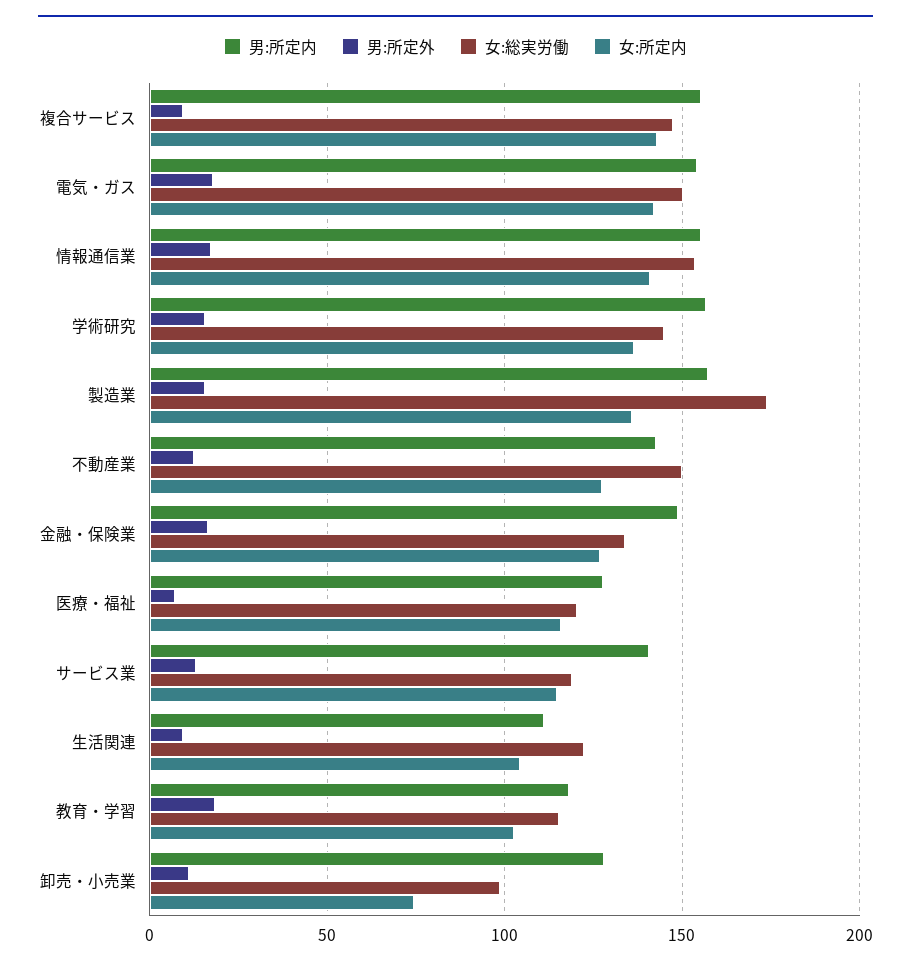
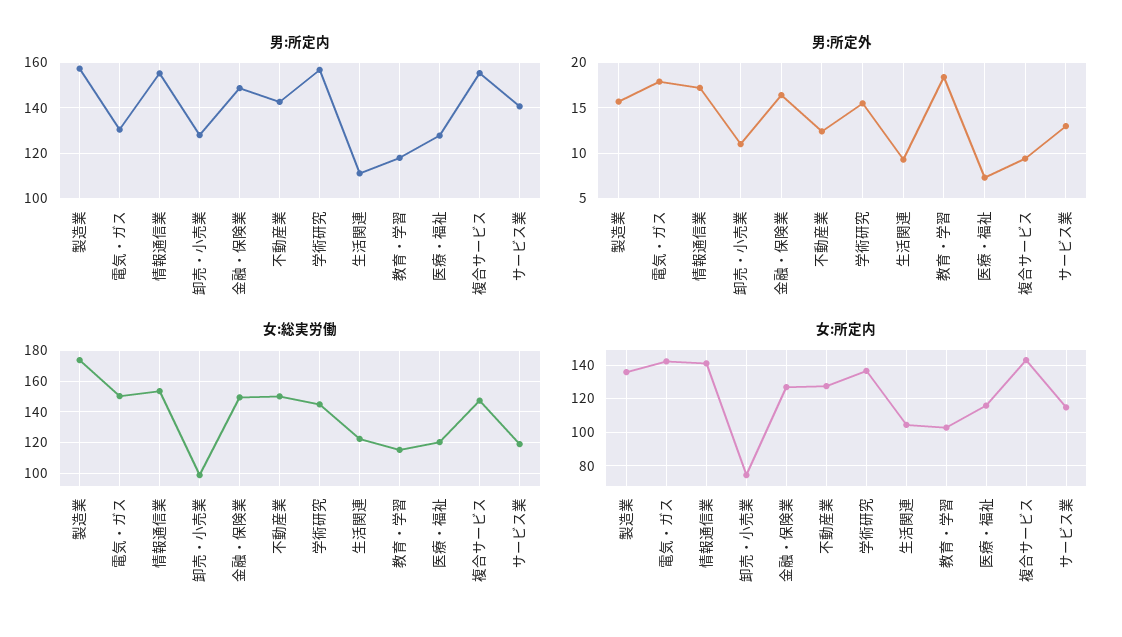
  {
    "男:所定内": {
      "複合サービス": 155,
-     "電気・ガス": 155,
+     "電気・ガス": 130,
      "情報通信業": 155,
      "学術研究": 155,
      "製造業": 155,
      "不動産業": 145,
      "金融・保険業": 150,
      "医療・福祉": 130,
      "サービス業": 140,
      "生活関連": 110,
      "教育・学習": 120,
      "卸売・小売業": 130
    },
    "男:所定外": {
      "複合サービス": 9,
      "電気・ガス": 18,
      "情報通信業": 17,
      "学術研究": 16,
      "製造業": 16,
      "不動産業": 12,
      "金融・保険業": 16,
      "医療・福祉": 7,
      "サービス業": 13,
      "生活関連": 9,
      "教育・学習": 18,
      "卸売・小売業": 11
    },
    "女:総実労働": {
      "複合サービス": 145,
      "電気・ガス": 150,
      "情報通信業": 155,
      "学術研究": 145,
      "製造業": 175,
      "不動産業": 150,
-     "金融・保険業": 135,
+     "金融・保険業": 150,
      "医療・福祉": 120,
      "サービス業": 120,
      "生活関連": 120,
      "教育・学習": 115,
      "卸売・小売業": 100
    },
    "女:所定内": {
      "複合サービス": 145,
      "電気・ガス": 140,
      "情報通信業": 140,
      "学術研究": 135,
      "製造業": 135,
      "不動産業": 125,
      "金融・保険業": 125,
      "医療・福祉": 115,
      "サービス業": 115,
      "生活関連": 105,
      "教育・学習": 105,
      "卸売・小売業": 75
    }
  }

